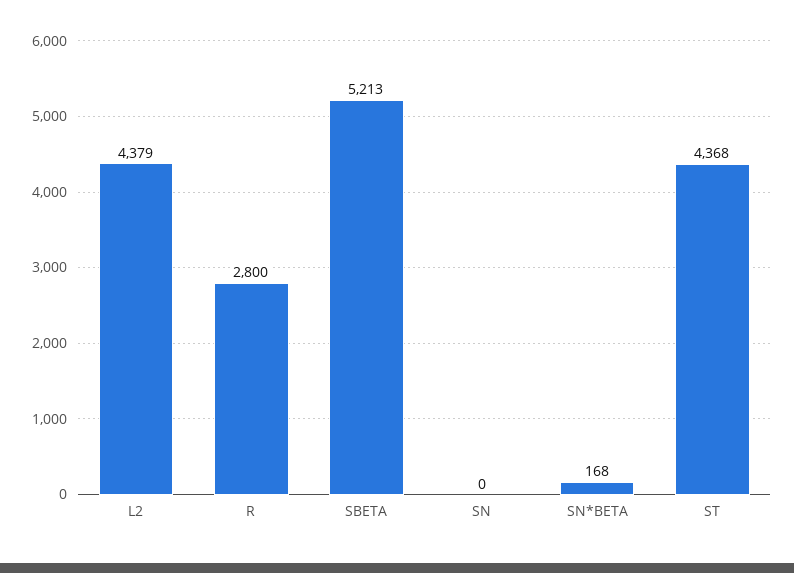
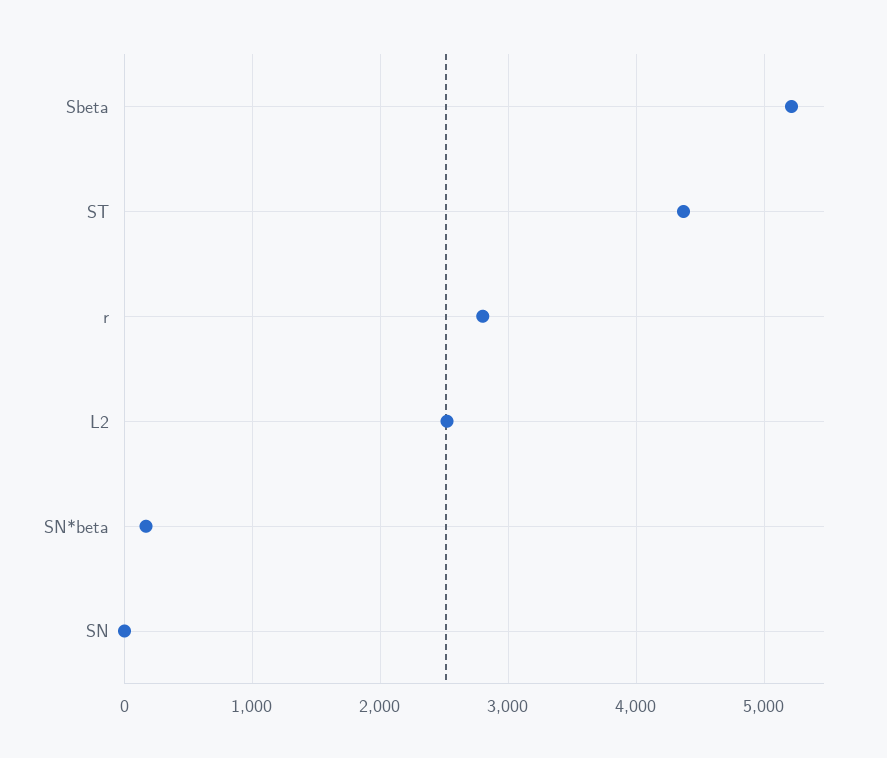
  {
-   "L2": 4379,
+   "L2": 2500,
    "R": 2800,
    "SBETA": 5213,
    "SN": 0,
    "SN*BETA": 168,
    "ST": 4368
  }

